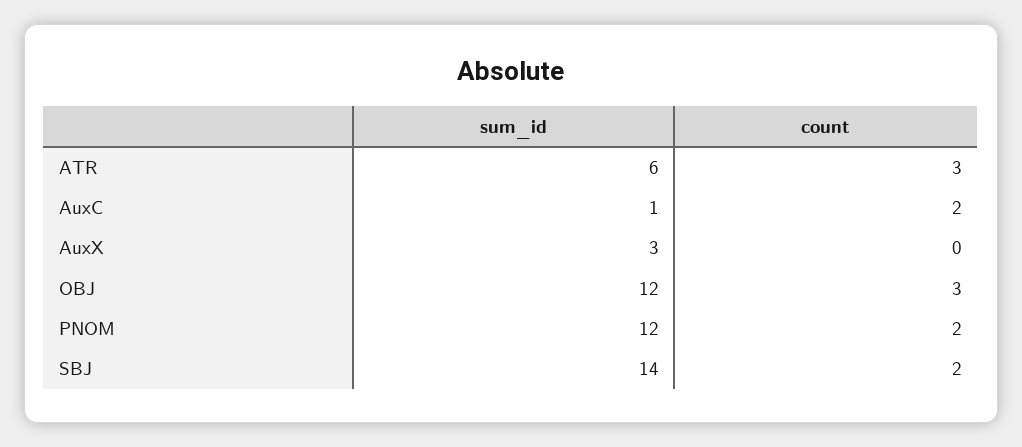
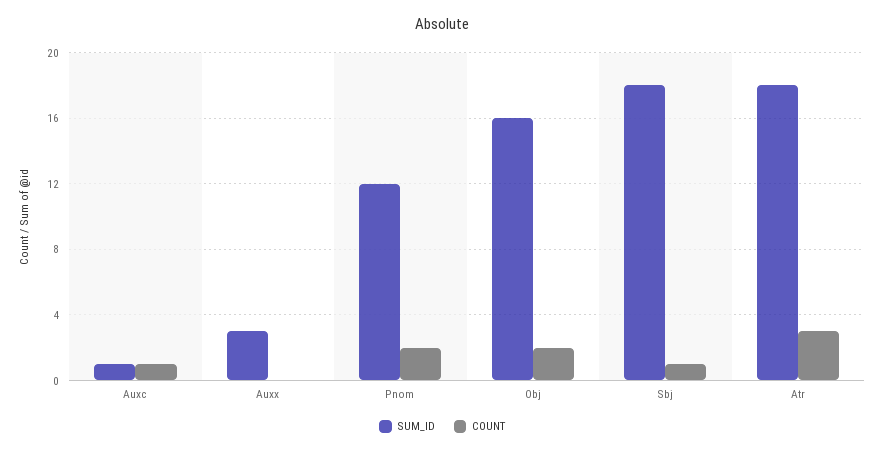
  {
    "sum_id": {
-     "ATR": 6,
+     "ATR": 18,
      "AuxC": 1,
      "AuxX": 3,
-     "OBJ": 12,
+     "OBJ": 16,
      "PNOM": 12,
-     "SBJ": 14
+     "SBJ": 18
    },
    "count": {
      "ATR": 3,
-     "AuxC": 2,
+     "AuxC": 1,
      "AuxX": 0,
-     "OBJ": 3,
+     "OBJ": 2,
      "PNOM": 2,
-     "SBJ": 2
+     "SBJ": 1
    }
  }

